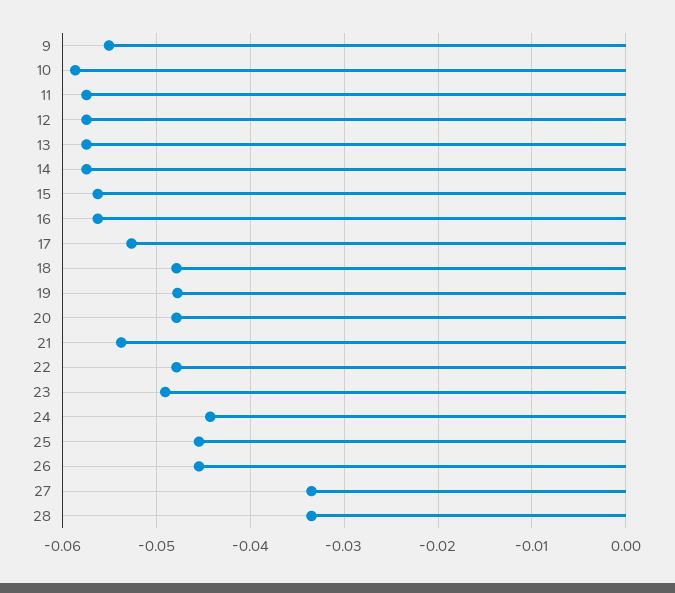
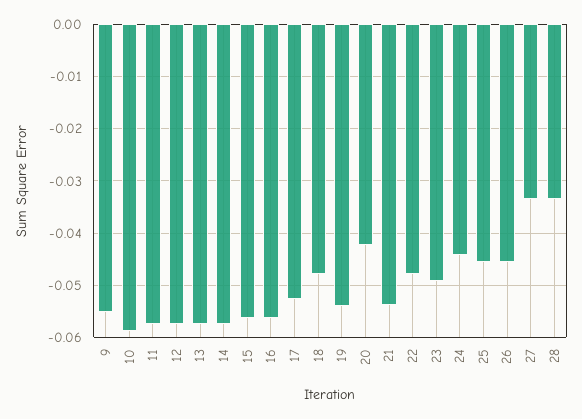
  {
    "9": -0.055,
    "10": -0.059,
    "11": -0.058,
    "12": -0.058,
    "13": -0.058,
    "14": -0.058,
    "15": -0.056,
    "16": -0.056,
    "17": -0.053,
    "18": -0.048,
-   "19": -0.048,
+   "19": -0.054,
-   "20": -0.048,
+   "20": -0.042,
    "21": -0.054,
    "22": -0.048,
    "23": -0.049,
    "24": -0.044,
    "25": -0.046,
    "26": -0.046,
    "27": -0.034,
    "28": -0.034
  }

